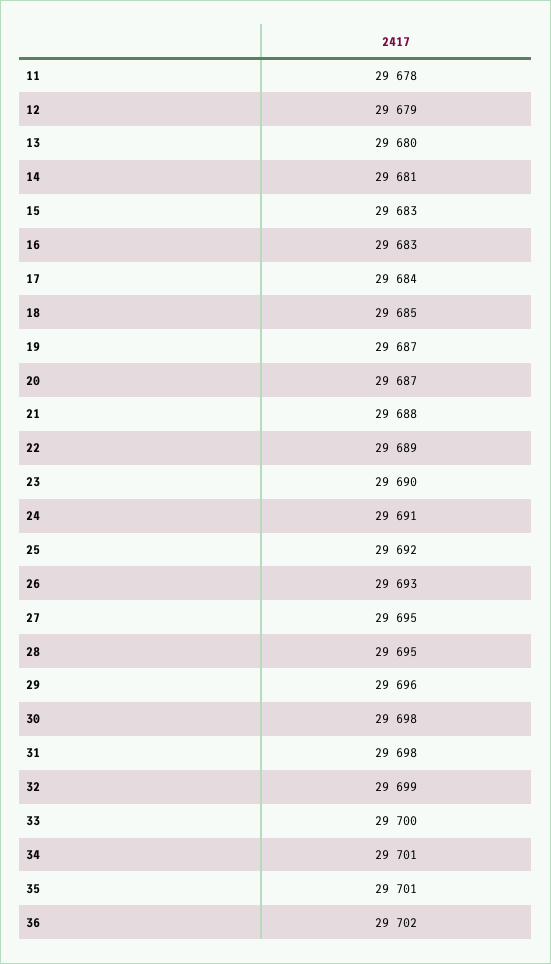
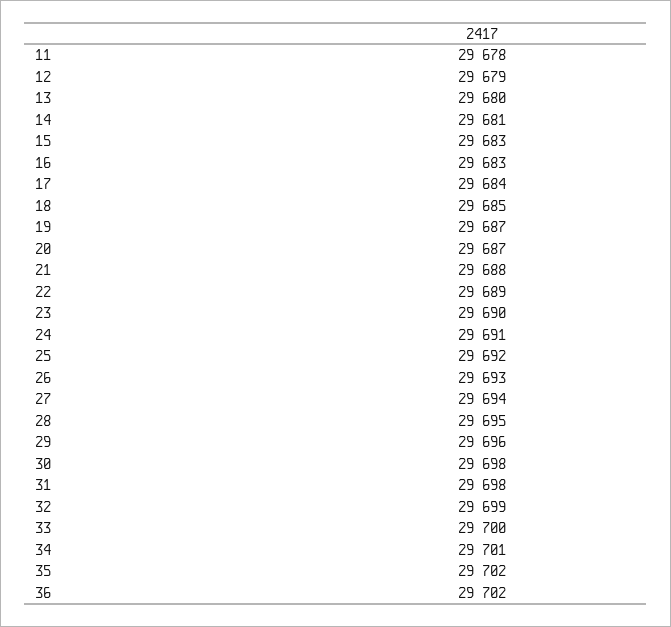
  {
    "11": 29678,
    "12": 29679,
    "13": 29680,
    "14": 29681,
    "15": 29683,
    "16": 29683,
    "17": 29684,
    "18": 29685,
    "19": 29687,
    "20": 29687,
    "21": 29688,
    "22": 29689,
    "23": 29690,
    "24": 29691,
    "25": 29692,
    "26": 29693,
-   "27": 29695,
+   "27": 29694,
    "28": 29695,
    "29": 29696,
    "30": 29698,
    "31": 29698,
    "32": 29699,
    "33": 29700,
    "34": 29701,
-   "35": 29701,
+   "35": 29702,
    "36": 29702
  }

